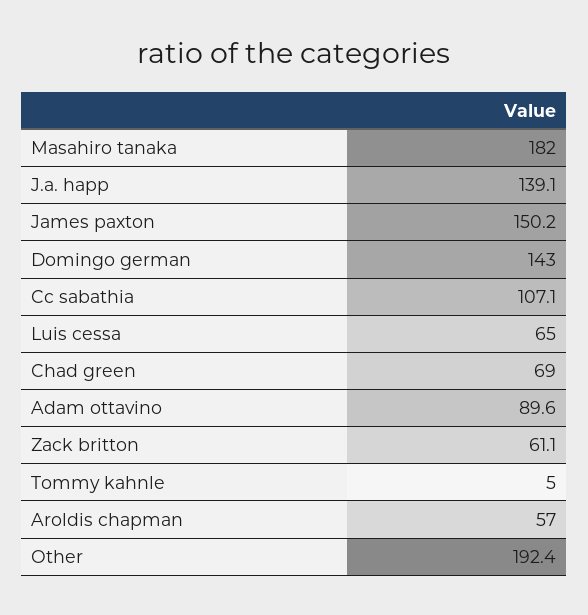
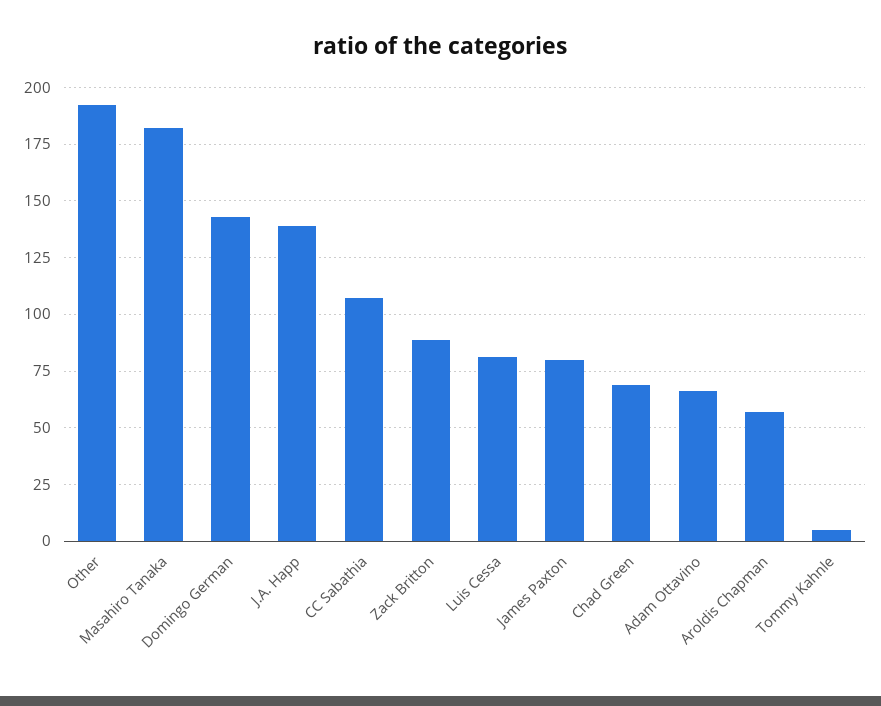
  {
    "Masahiro tanaka": 182,
    "J.a. happ": 139.1,
-   "James paxton": 150.2,
+   "James paxton": 80,
    "Domingo german": 143,
    "Cc sabathia": 107.1,
-   "Luis cessa": 65,
+   "Luis cessa": 80,
    "Chad green": 69,
-   "Adam ottavino": 89.6,
+   "Adam ottavino": 65,
-   "Zack britton": 61.1,
+   "Zack britton": 90,
    "Tommy kahnle": 5,
    "Aroldis chapman": 57,
    "Other": 192.4
  }

